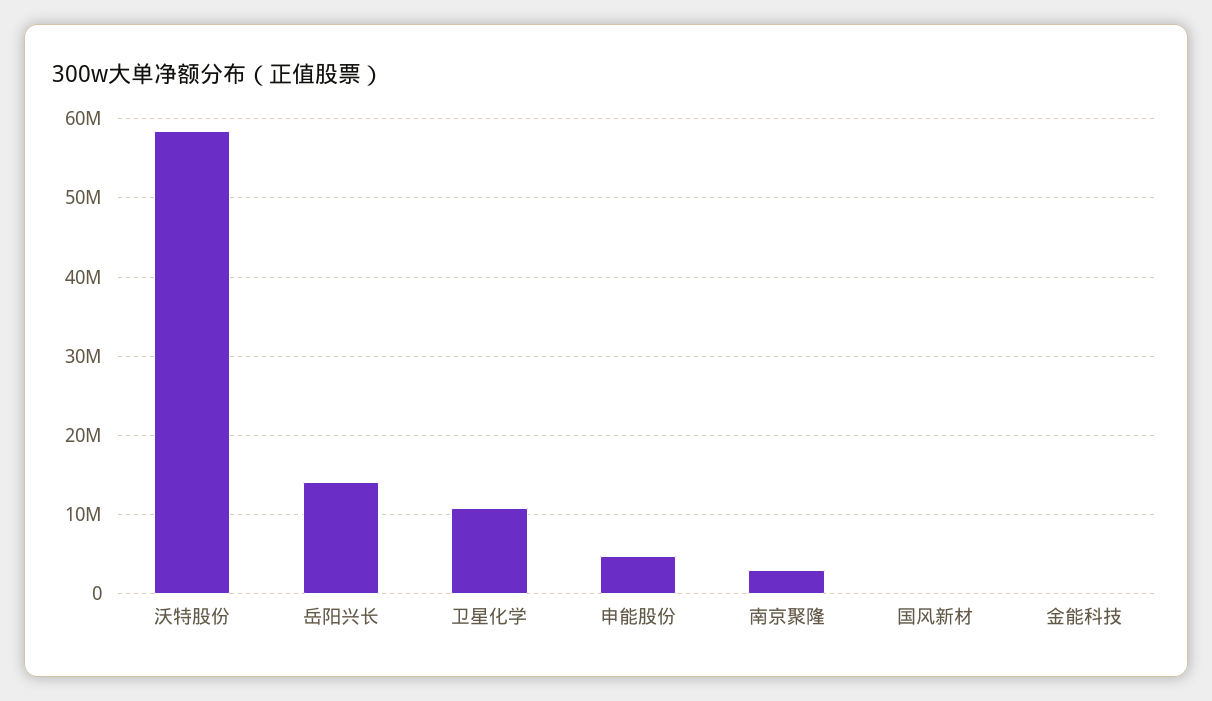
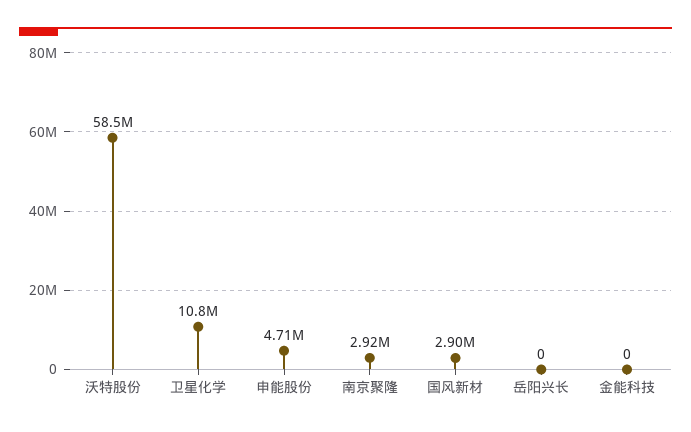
  {
    "沃特股份": 58500000,
-   "岳阳兴长": 14000000,
+   "岳阳兴长": 0,
    "卫星化学": 10800000,
    "申能股份": 4710000,
    "南京聚隆": 2920000,
-   "国风新材": 0,
+   "国风新材": 2900000,
    "金能科技": 0
  }

